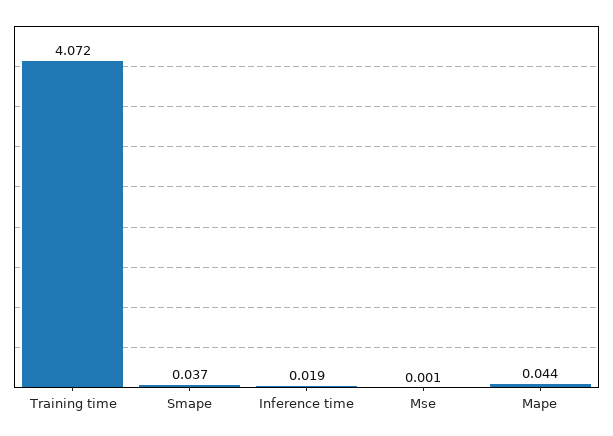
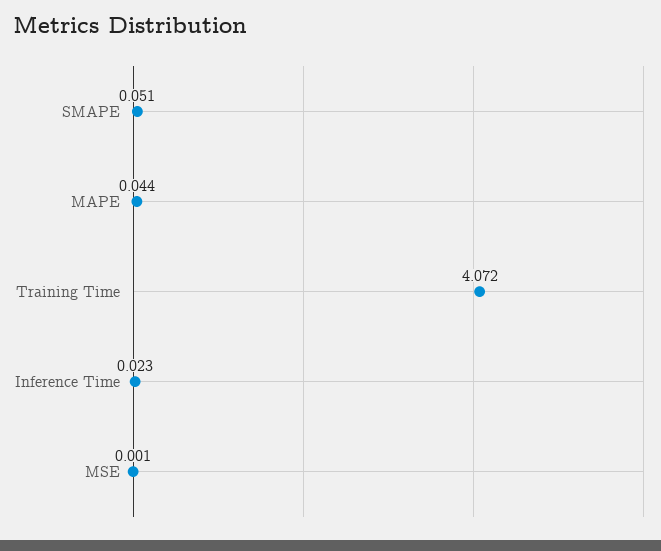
  {
    "Training time": 4.072,
-   "Smape": 0.037,
+   "Smape": 0.051,
-   "Inference time": 0.019,
+   "Inference time": 0.023,
    "Mse": 0.001,
    "Mape": 0.044
  }

